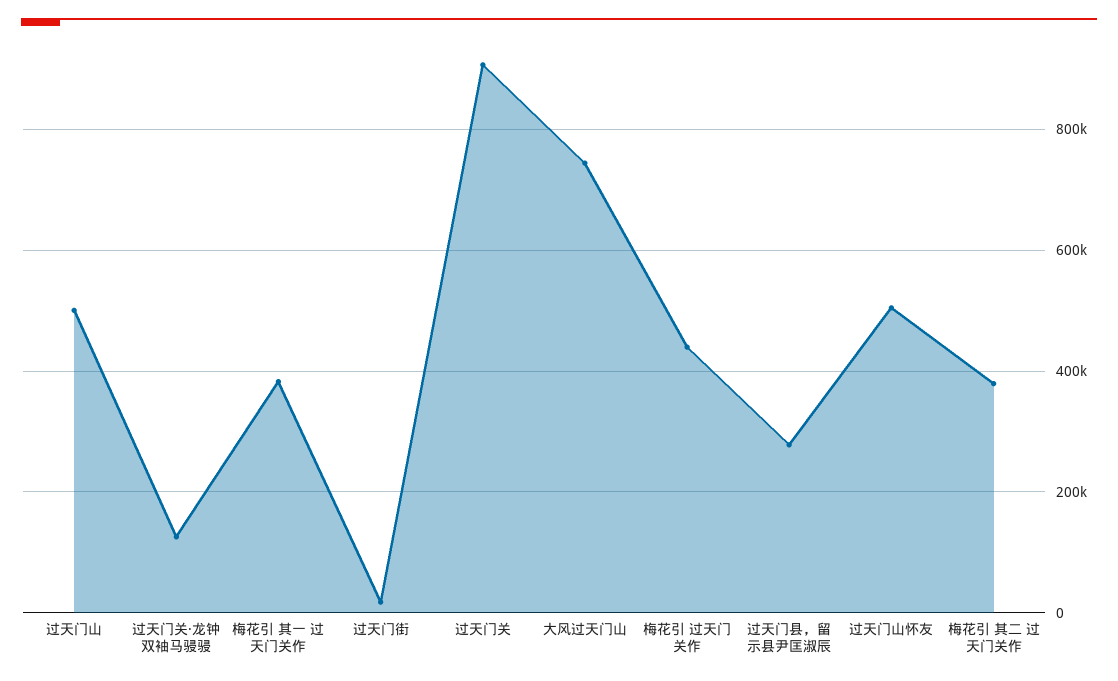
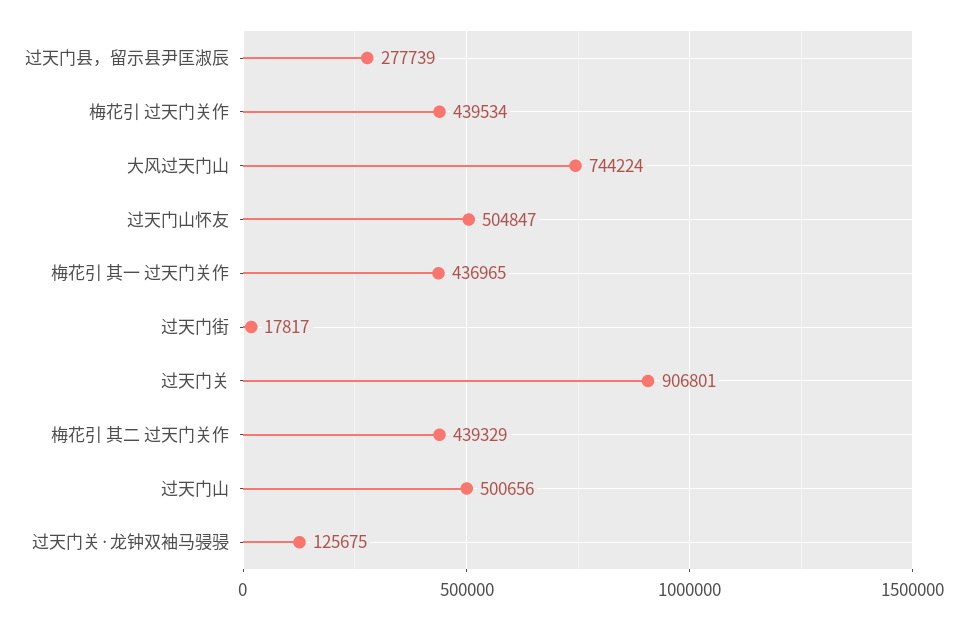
  {
    "过天门山": 500656,
    "过天门关·龙钟双袖马骎骎": 125675,
-   "梅花引 其一 过天门关作": 380000,
+   "梅花引 其一 过天门关作": 436965,
    "过天门街": 17817,
    "过天门关": 906801,
    "大风过天门山": 744224,
    "梅花引 过天门关作": 439534,
    "过天门县，留示县尹匡淑辰": 277739,
    "过天门山怀友": 504847,
-   "梅花引 其二 过天门关作": 380000
+   "梅花引 其二 过天门关作": 439329
  }

